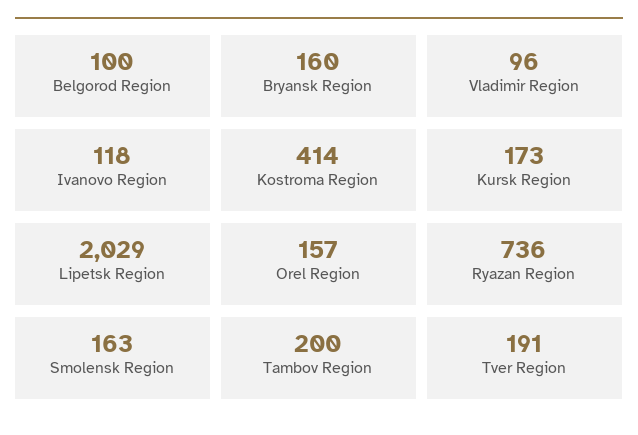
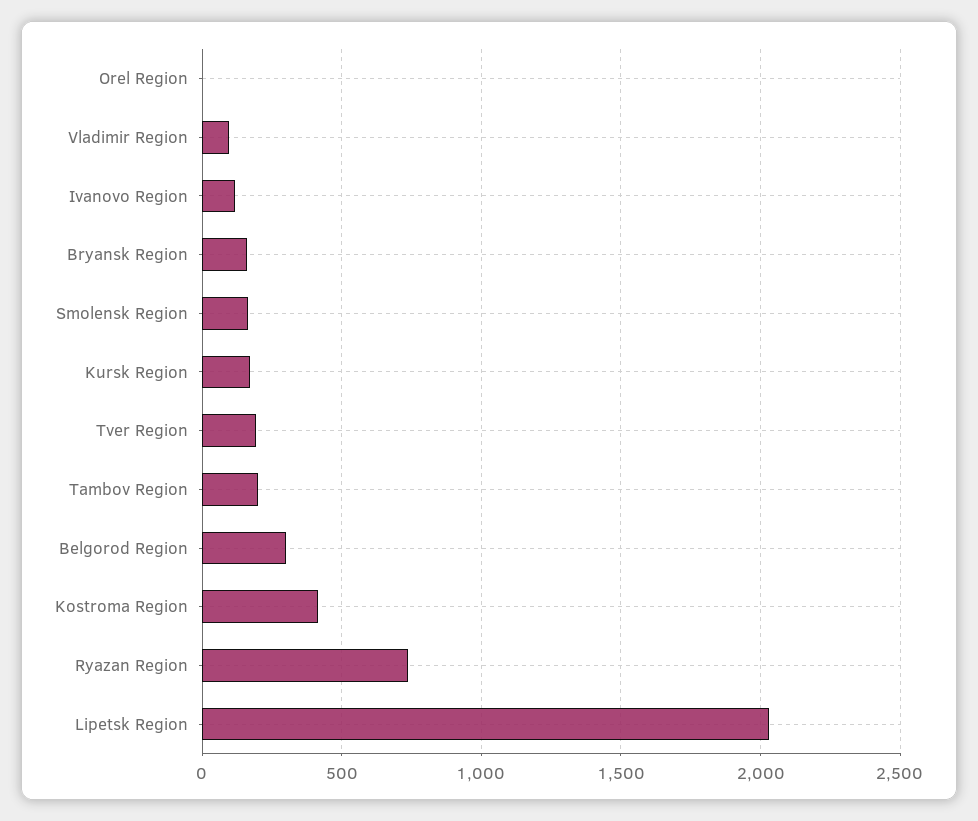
  {
-   "Belgorod Region": 100,
+   "Belgorod Region": 300,
    "Bryansk Region": 160,
    "Vladimir Region": 96,
    "Ivanovo Region": 118,
    "Kostroma Region": 414,
    "Kursk Region": 173,
    "Lipetsk Region": 2029,
-   "Orel Region": 157,
+   "Orel Region": 0,
    "Ryazan Region": 736,
    "Smolensk Region": 163,
    "Tambov Region": 200,
    "Tver Region": 191
  }

